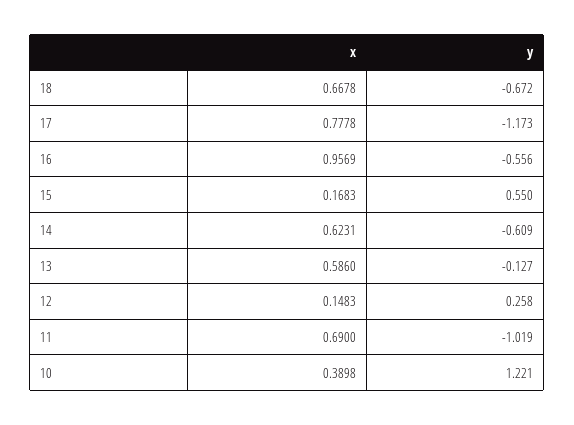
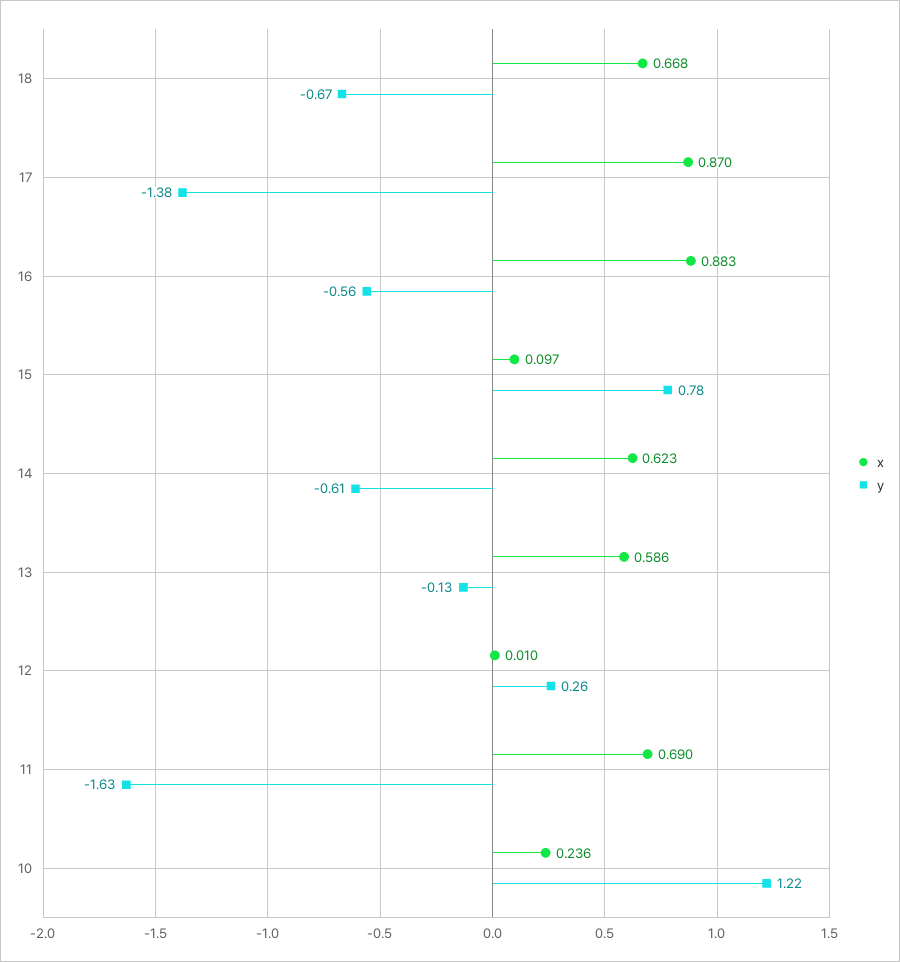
  {
    "x": {
      "18": 0.6678,
-     "17": 0.7778,
+     "17": 0.87,
-     "16": 0.9569,
+     "16": 0.883,
-     "15": 0.1683,
+     "15": 0.097,
      "14": 0.6231,
      "13": 0.586,
-     "12": 0.1483,
+     "12": 0.01,
      "11": 0.69,
-     "10": 0.3898
+     "10": 0.236
    },
    "y": {
      "18": -0.672,
-     "17": -1.173,
+     "17": -1.38,
      "16": -0.556,
-     "15": 0.55,
+     "15": 0.78,
      "14": -0.609,
      "13": -0.127,
      "12": 0.258,
-     "11": -1.019,
+     "11": -1.63,
      "10": 1.221
    }
  }

